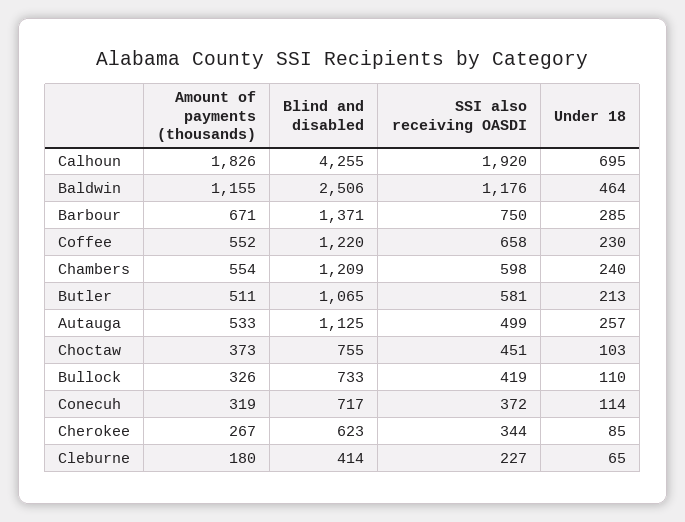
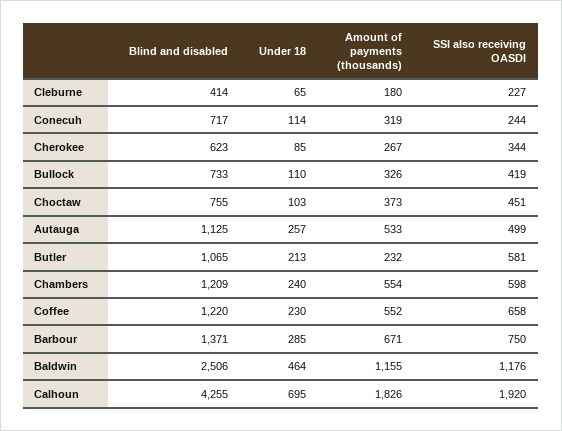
  {
    "Amount of payments (thousands)": {
      "Calhoun": 1826,
      "Baldwin": 1155,
      "Barbour": 671,
      "Coffee": 552,
      "Chambers": 554,
-     "Butler": 511,
+     "Butler": 232,
      "Autauga": 533,
      "Choctaw": 373,
      "Bullock": 326,
      "Conecuh": 319,
      "Cherokee": 267,
      "Cleburne": 180
    },
    "Blind and disabled": {
      "Calhoun": 4255,
      "Baldwin": 2506,
      "Barbour": 1371,
      "Coffee": 1220,
      "Chambers": 1209,
      "Butler": 1065,
      "Autauga": 1125,
      "Choctaw": 755,
      "Bullock": 733,
      "Conecuh": 717,
      "Cherokee": 623,
      "Cleburne": 414
    },
    "SSI also receiving OASDI": {
      "Calhoun": 1920,
      "Baldwin": 1176,
      "Barbour": 750,
      "Coffee": 658,
      "Chambers": 598,
      "Butler": 581,
      "Autauga": 499,
      "Choctaw": 451,
      "Bullock": 419,
-     "Conecuh": 372,
+     "Conecuh": 244,
      "Cherokee": 344,
      "Cleburne": 227
    },
    "Under 18": {
      "Calhoun": 695,
      "Baldwin": 464,
      "Barbour": 285,
      "Coffee": 230,
      "Chambers": 240,
      "Butler": 213,
      "Autauga": 257,
      "Choctaw": 103,
      "Bullock": 110,
      "Conecuh": 114,
      "Cherokee": 85,
      "Cleburne": 65
    }
  }

